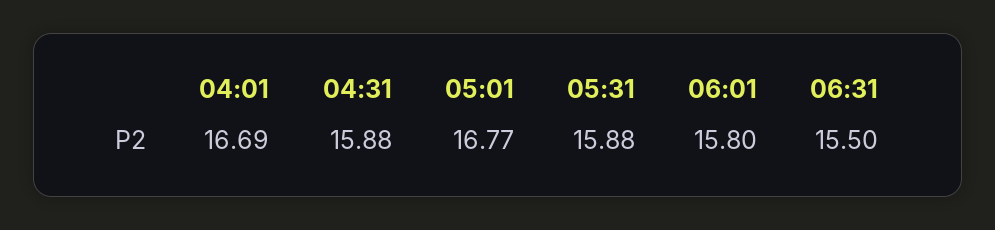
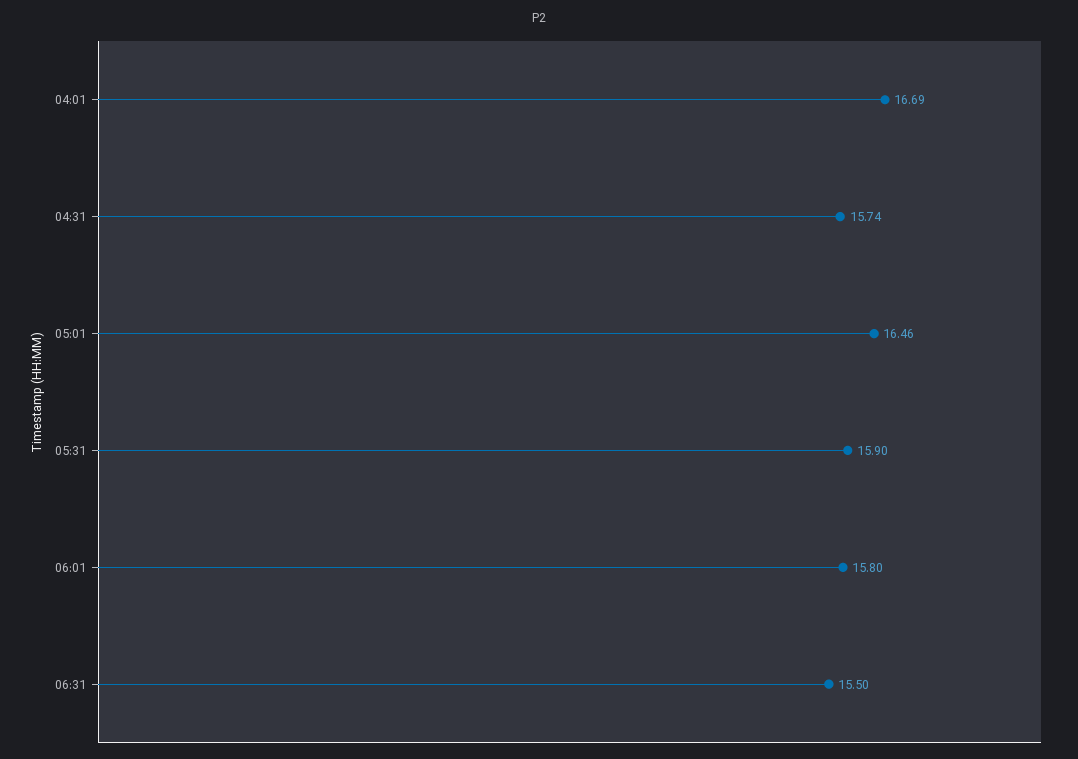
  {
    "04:01": 16.69,
-   "04:31": 15.88,
+   "04:31": 15.74,
-   "05:01": 16.77,
+   "05:01": 16.46,
-   "05:31": 15.88,
+   "05:31": 15.9,
    "06:01": 15.8,
    "06:31": 15.5
  }

